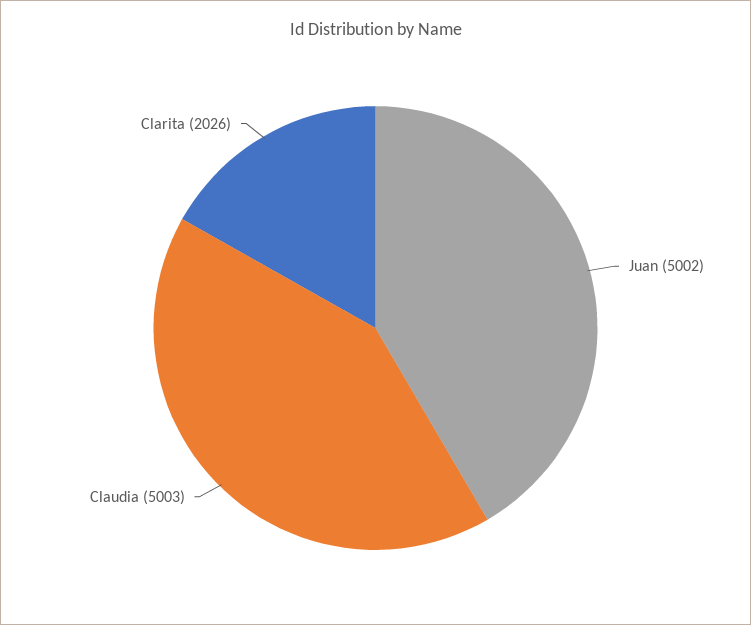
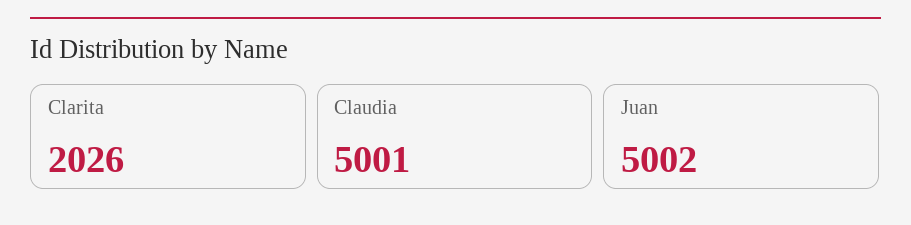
  {
    "Juan": 5002,
-   "Claudia": 5003,
+   "Claudia": 5001,
    "Clarita": 2026
  }

